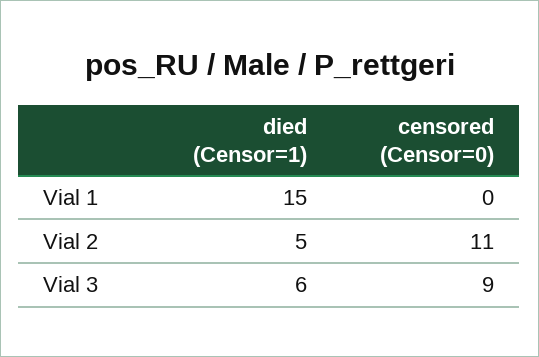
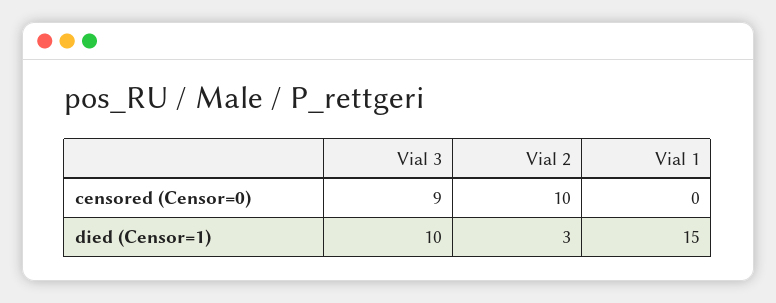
  {
    "died (Censor=1)": {
      "Vial 1": 15,
-     "Vial 2": 5,
+     "Vial 2": 3,
-     "Vial 3": 6
+     "Vial 3": 10
    },
    "censored (Censor=0)": {
      "Vial 1": 0,
-     "Vial 2": 11,
+     "Vial 2": 10,
      "Vial 3": 9
    }
  }

